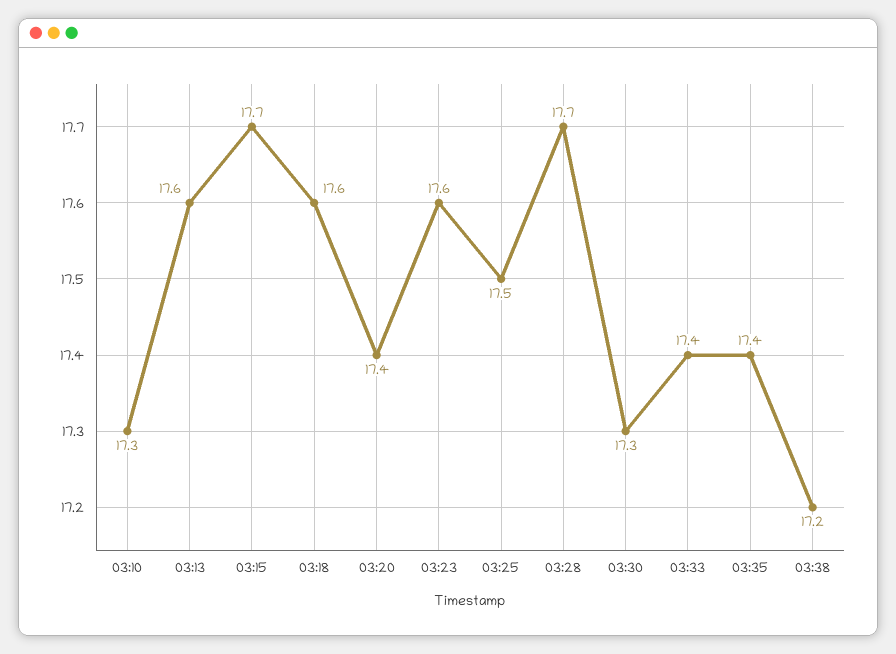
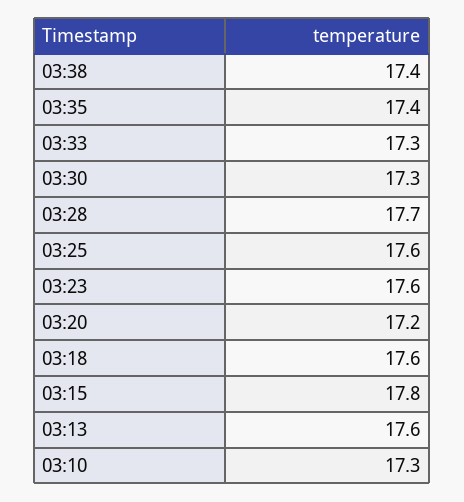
  {
    "03:10": 17.3,
    "03:13": 17.6,
-   "03:15": 17.7,
+   "03:15": 17.8,
    "03:18": 17.6,
-   "03:20": 17.4,
+   "03:20": 17.2,
    "03:23": 17.6,
-   "03:25": 17.5,
+   "03:25": 17.6,
    "03:28": 17.7,
    "03:30": 17.3,
-   "03:33": 17.4,
+   "03:33": 17.3,
    "03:35": 17.4,
-   "03:38": 17.2
+   "03:38": 17.4
  }

